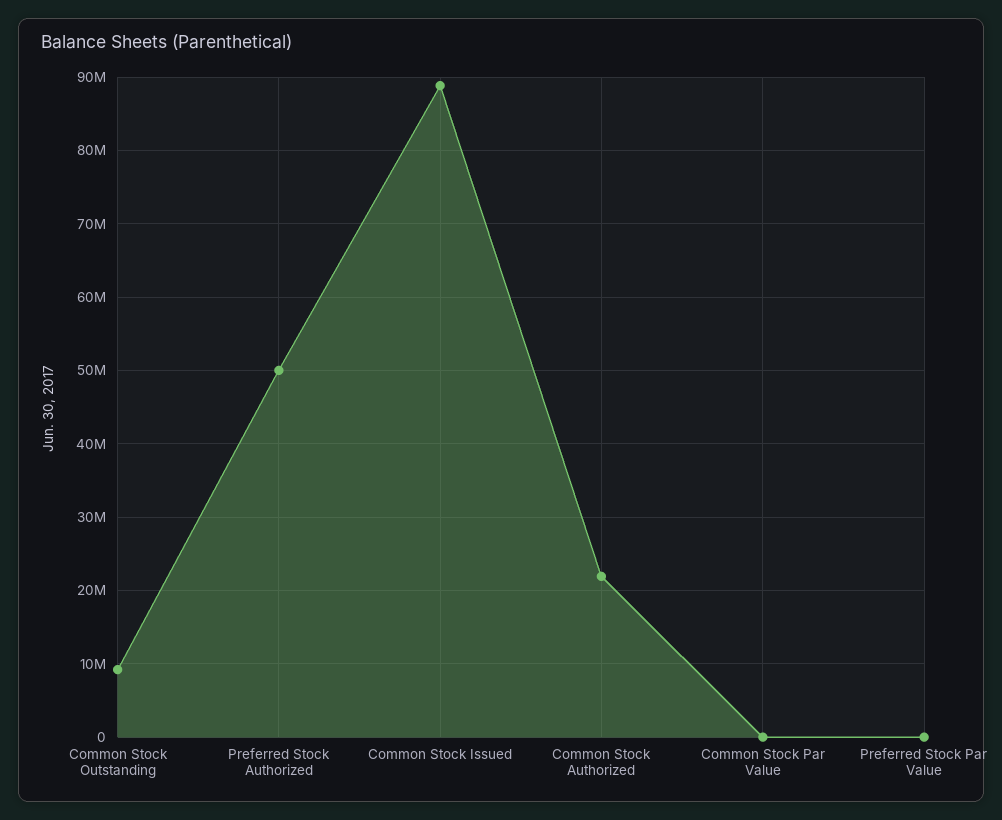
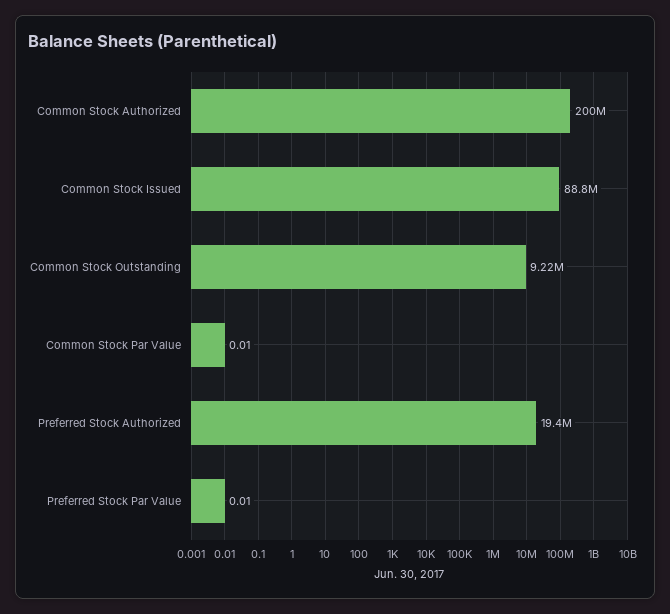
  {
    "Common Stock Outstanding": 9220000,
-   "Preferred Stock Authorized": 50000000,
+   "Preferred Stock Authorized": 19400000,
    "Common Stock Issued": 88800000,
-   "Common Stock Authorized": 22000000,
+   "Common Stock Authorized": 200000000,
    "Common Stock Par Value": 0.01,
    "Preferred Stock Par Value": 0.01
  }

